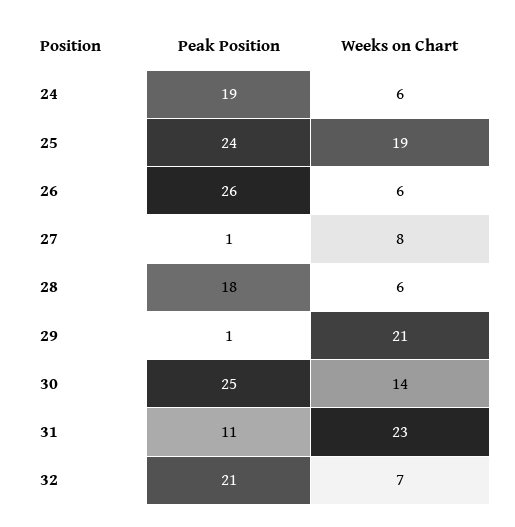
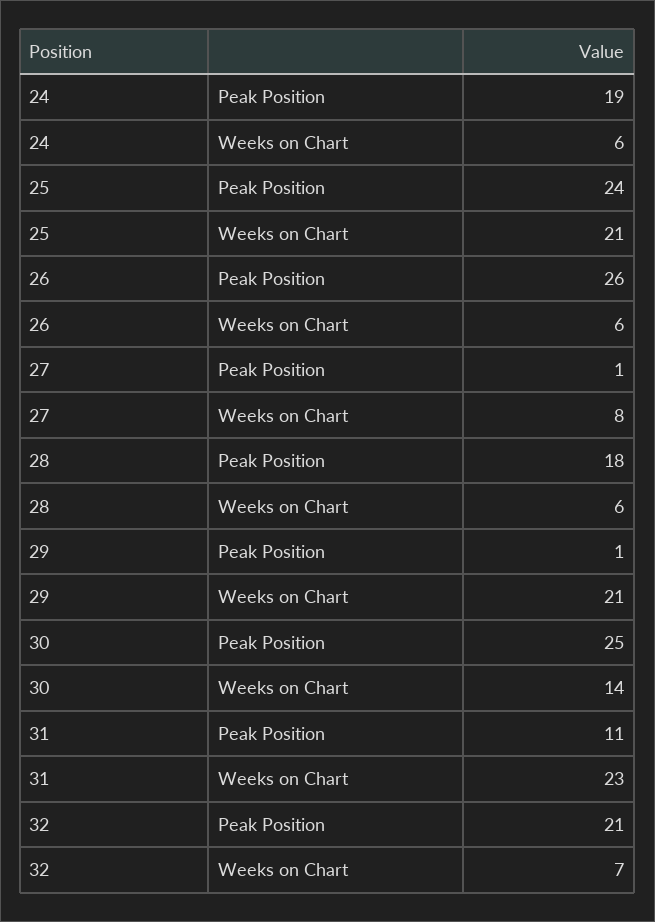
  {
    "Peak Position": {
      "24": 19,
      "25": 24,
      "26": 26,
      "27": 1,
      "28": 18,
      "29": 1,
      "30": 25,
      "31": 11,
      "32": 21
    },
    "Weeks on Chart": {
      "24": 6,
-     "25": 19,
+     "25": 21,
      "26": 6,
      "27": 8,
      "28": 6,
      "29": 21,
      "30": 14,
      "31": 23,
      "32": 7
    }
  }

